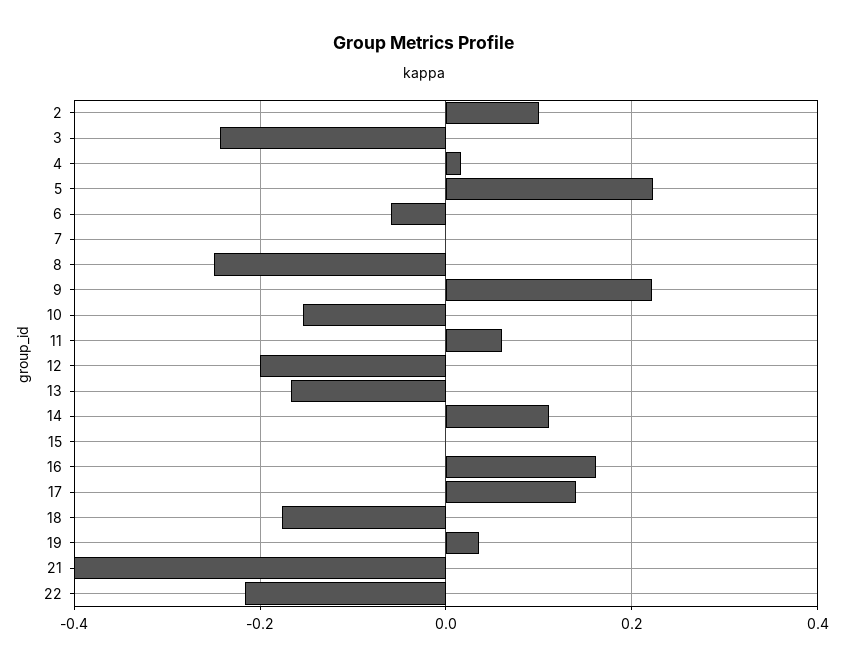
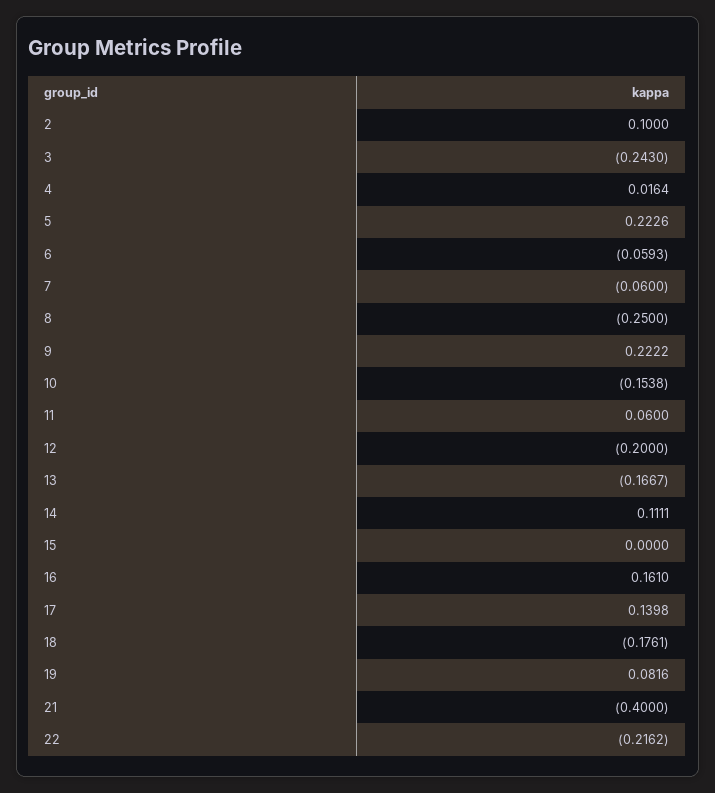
  {
    "2": 0.1,
    "3": -0.243,
    "4": 0.0164,
    "5": 0.2226,
    "6": -0.0593,
-   "7": 0,
+   "7": -0.06,
    "8": -0.25,
    "9": 0.2222,
    "10": -0.1538,
    "11": 0.06,
    "12": -0.2,
    "13": -0.1667,
    "14": 0.1111,
    "15": 0,
    "16": 0.161,
    "17": 0.1398,
    "18": -0.1761,
-   "19": 0.04,
+   "19": 0.0816,
    "21": -0.4,
    "22": -0.2162
  }

